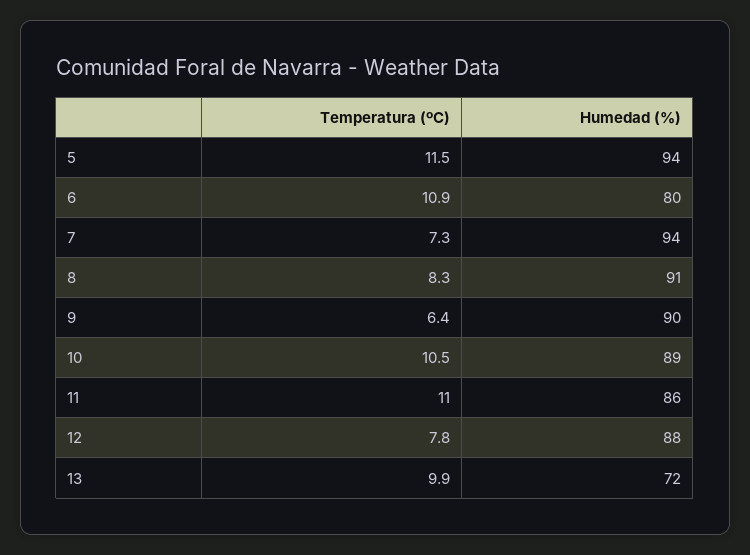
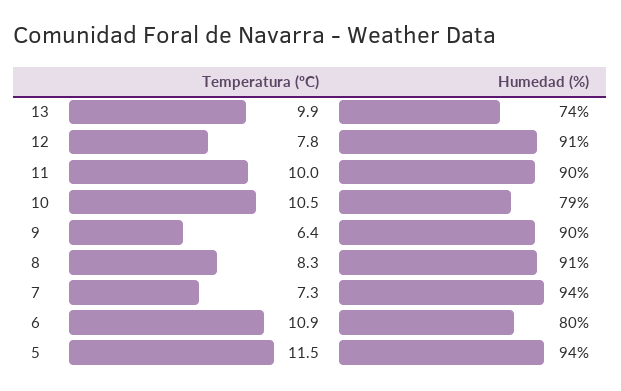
  {
    "Temperatura (ºC)": {
      "5": 11.5,
      "6": 10.9,
      "7": 7.3,
      "8": 8.3,
      "9": 6.4,
      "10": 10.5,
-     "11": 11,
+     "11": 10,
      "12": 7.8,
      "13": 9.9
    },
    "Humedad (%)": {
      "5": 94,
      "6": 80,
      "7": 94,
      "8": 91,
      "9": 90,
-     "10": 89,
+     "10": 79,
-     "11": 86,
+     "11": 90,
-     "12": 88,
+     "12": 91,
-     "13": 72
+     "13": 74
    }
  }

